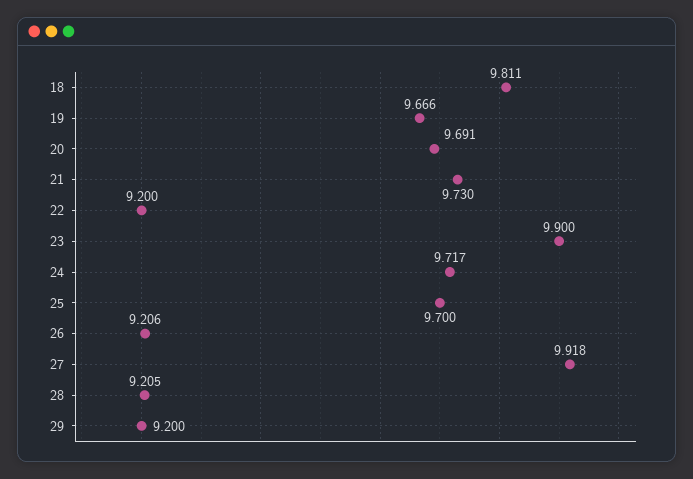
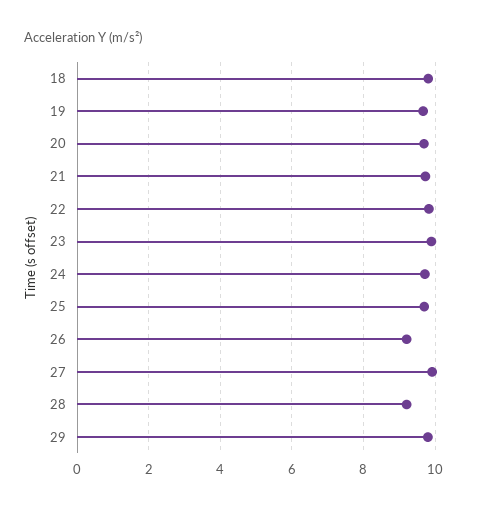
  {
    "18": 9.811,
    "19": 9.666,
    "20": 9.691,
    "21": 9.73,
-   "22": 9.2,
+   "22": 9.8,
    "23": 9.9,
    "24": 9.717,
    "25": 9.7,
    "26": 9.206,
    "27": 9.918,
    "28": 9.205,
-   "29": 9.2
+   "29": 9.8
  }

